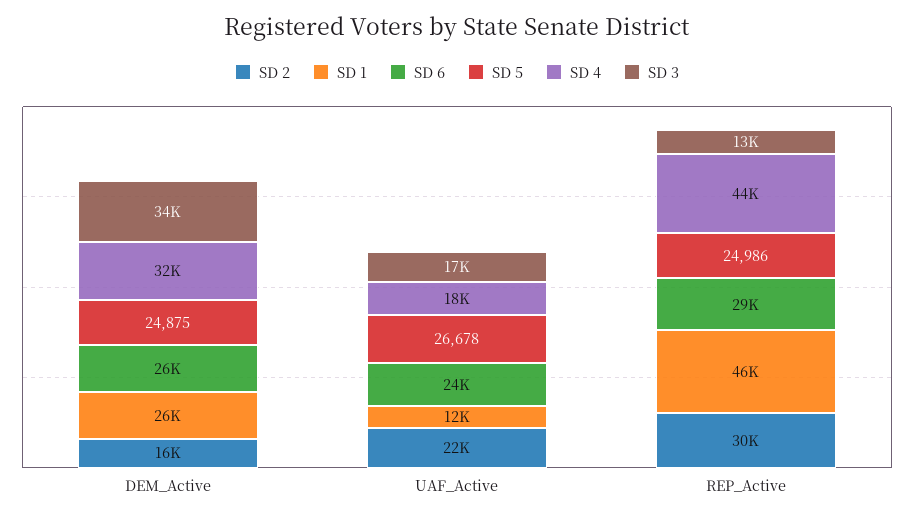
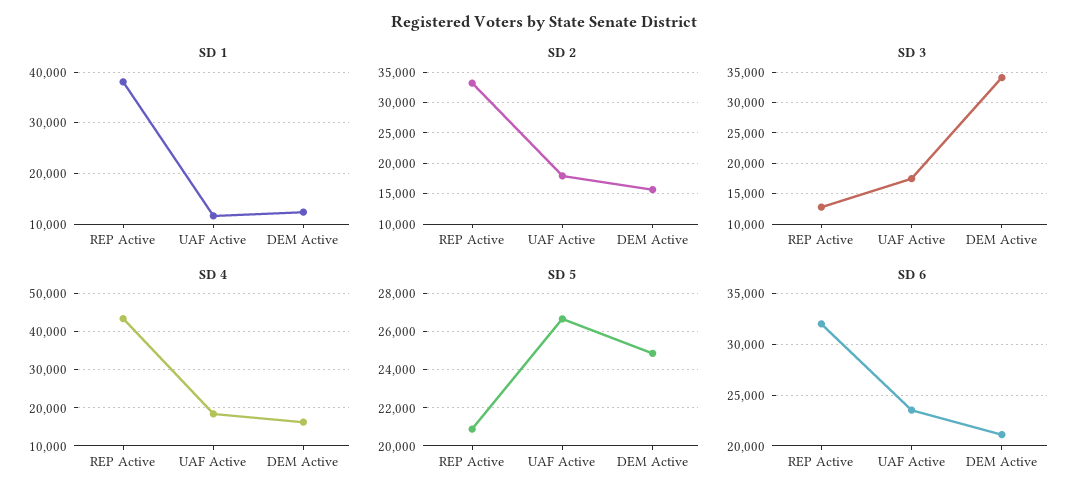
  {
    "SD 2": {
      "DEM_Active": 16000,
-     "UAF_Active": 22000,
+     "UAF_Active": 18000,
-     "REP_Active": 30000
+     "REP_Active": 33000
    },
    "SD 1": {
-     "DEM_Active": 26000,
+     "DEM_Active": 12000,
      "UAF_Active": 12000,
-     "REP_Active": 46000
+     "REP_Active": 38000
    },
    "SD 6": {
-     "DEM_Active": 26000,
+     "DEM_Active": 21000,
      "UAF_Active": 24000,
-     "REP_Active": 29000
+     "REP_Active": 32000
    },
    "SD 5": {
      "DEM_Active": 24875,
      "UAF_Active": 26678,
-     "REP_Active": 24986
+     "REP_Active": 21000
    },
    "SD 4": {
-     "DEM_Active": 32000,
+     "DEM_Active": 16000,
      "UAF_Active": 18000,
      "REP_Active": 44000
    },
    "SD 3": {
      "DEM_Active": 34000,
      "UAF_Active": 17000,
      "REP_Active": 13000
    }
  }

